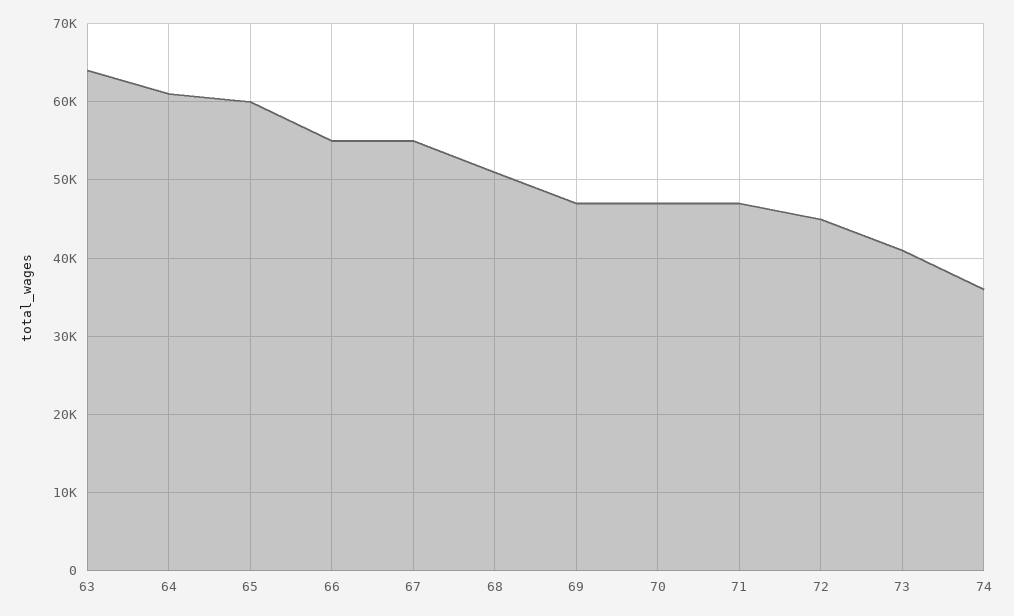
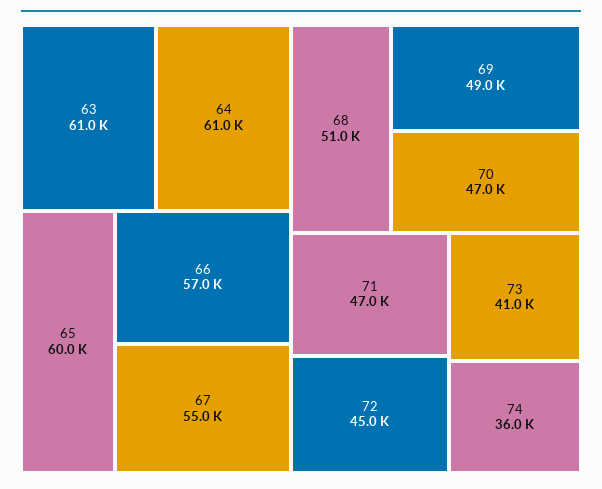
  {
-   "63": 64000,
+   "63": 61000,
    "64": 61000,
    "65": 60000,
-   "66": 55000,
+   "66": 57000,
    "67": 55000,
    "68": 51000,
-   "69": 47000,
+   "69": 49000,
    "70": 47000,
    "71": 47000,
    "72": 45000,
    "73": 41000,
    "74": 36000
  }

